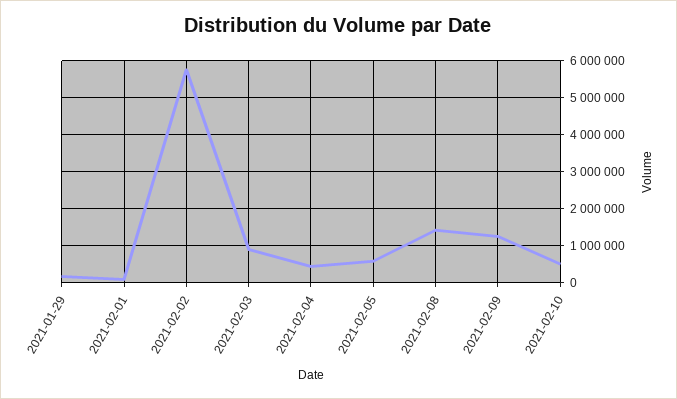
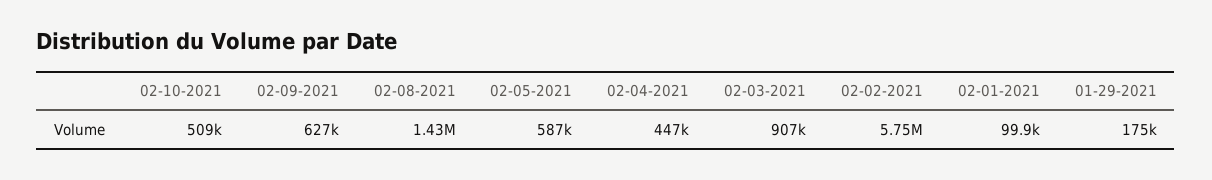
  {
    "2021-01-29": 175000,
    "2021-02-01": 99900,
    "2021-02-02": 5750000,
    "2021-02-03": 907000,
    "2021-02-04": 447000,
    "2021-02-05": 587000,
    "2021-02-08": 1430000,
-   "2021-02-09": 1200000,
+   "2021-02-09": 627000,
    "2021-02-10": 509000
  }

